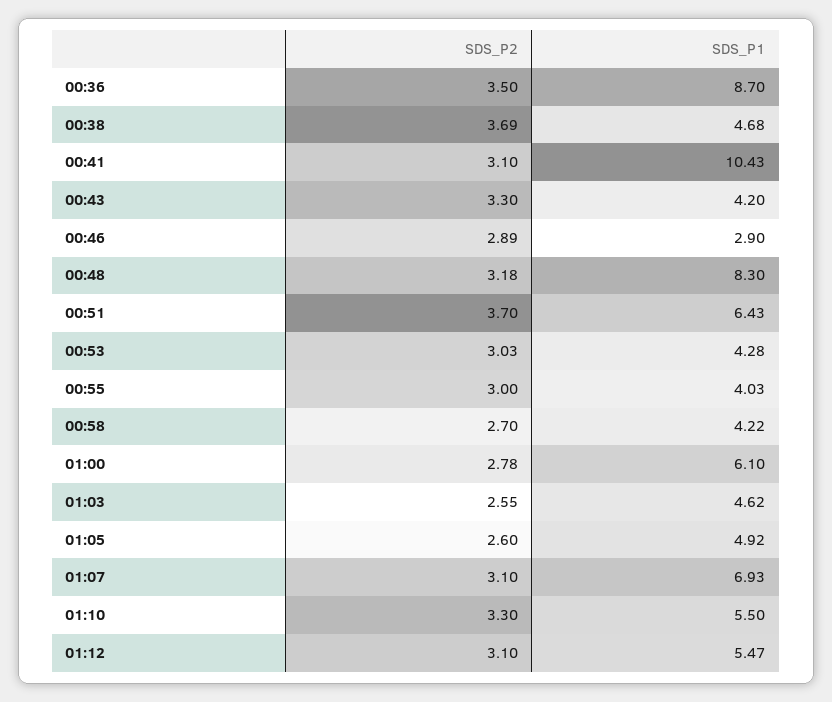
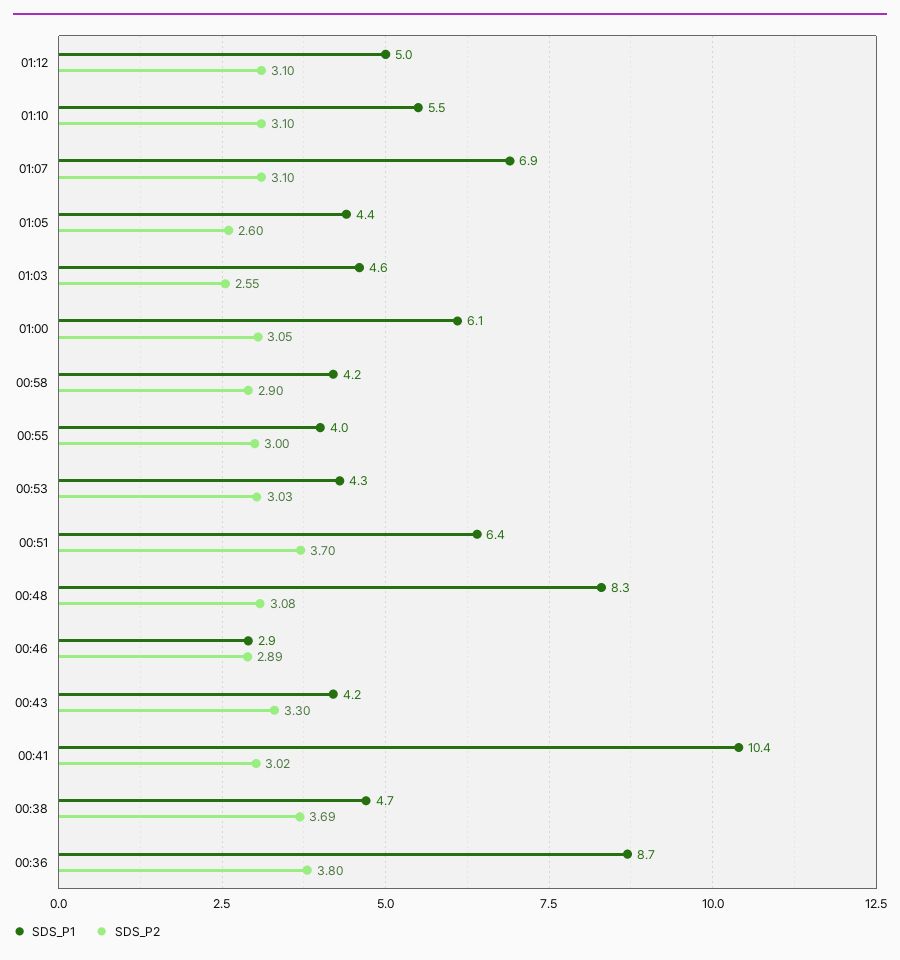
  {
    "SDS_P2": {
-     "00:36": 3.5,
+     "00:36": 3.8,
      "00:38": 3.69,
-     "00:41": 3.1,
+     "00:41": 3.02,
      "00:43": 3.3,
      "00:46": 2.89,
-     "00:48": 3.18,
+     "00:48": 3.08,
      "00:51": 3.7,
      "00:53": 3.03,
      "00:55": 3,
-     "00:58": 2.7,
+     "00:58": 2.9,
-     "01:00": 2.78,
+     "01:00": 3.05,
      "01:03": 2.55,
      "01:05": 2.6,
      "01:07": 3.1,
-     "01:10": 3.3,
+     "01:10": 3.1,
      "01:12": 3.1
    },
    "SDS_P1": {
      "00:36": 8.7,
      "00:38": 4.68,
      "00:41": 10.43,
      "00:43": 4.2,
      "00:46": 2.9,
      "00:48": 8.3,
      "00:51": 6.43,
      "00:53": 4.28,
      "00:55": 4.03,
      "00:58": 4.22,
      "01:00": 6.1,
      "01:03": 4.62,
-     "01:05": 4.92,
+     "01:05": 4.4,
      "01:07": 6.93,
      "01:10": 5.5,
-     "01:12": 5.47
+     "01:12": 5
    }
  }

